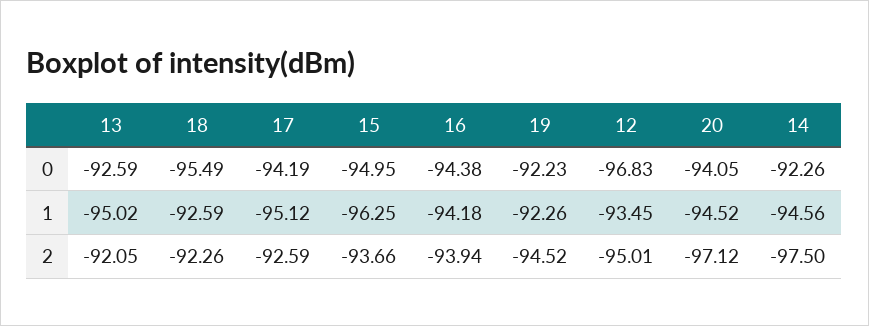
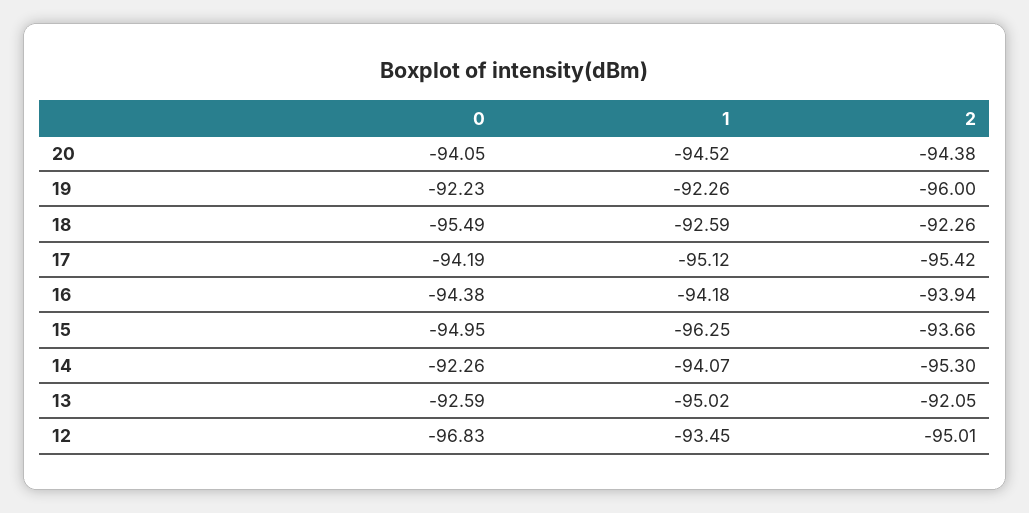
  {
    "13": {
      "0": -92.59,
      "1": -95.02,
      "2": -92.05
    },
    "18": {
      "0": -95.49,
      "1": -92.59,
      "2": -92.26
    },
    "17": {
      "0": -94.19,
      "1": -95.12,
-     "2": -92.59
+     "2": -95.42
    },
    "15": {
      "0": -94.95,
      "1": -96.25,
      "2": -93.66
    },
    "16": {
      "0": -94.38,
      "1": -94.18,
      "2": -93.94
    },
    "19": {
      "0": -92.23,
      "1": -92.26,
-     "2": -94.52
+     "2": -96
    },
    "12": {
      "0": -96.83,
      "1": -93.45,
      "2": -95.01
    },
    "20": {
      "0": -94.05,
      "1": -94.52,
-     "2": -97.12
+     "2": -94.38
    },
    "14": {
      "0": -92.26,
-     "1": -94.56,
+     "1": -94.07,
-     "2": -97.5
+     "2": -95.3
    }
  }

